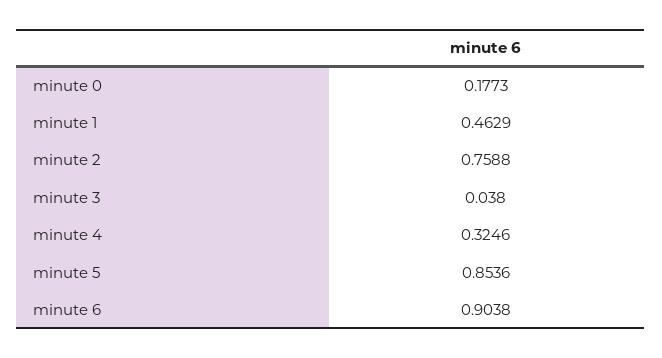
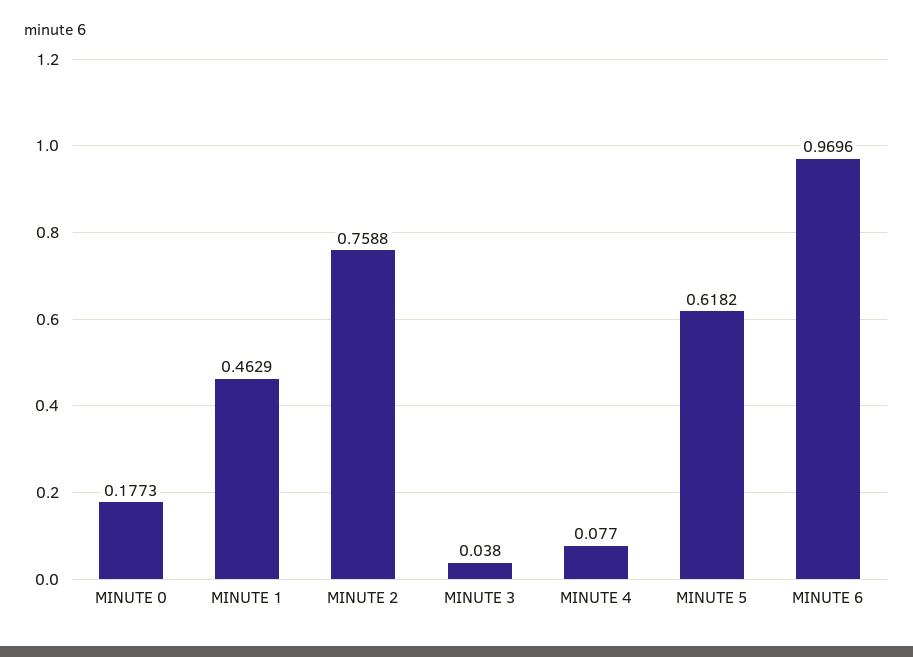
  {
    "minute 0": 0.1773,
    "minute 1": 0.4629,
    "minute 2": 0.7588,
    "minute 3": 0.038,
-   "minute 4": 0.3246,
+   "minute 4": 0.077,
-   "minute 5": 0.8536,
+   "minute 5": 0.6182,
-   "minute 6": 0.9038
+   "minute 6": 0.9696
  }

